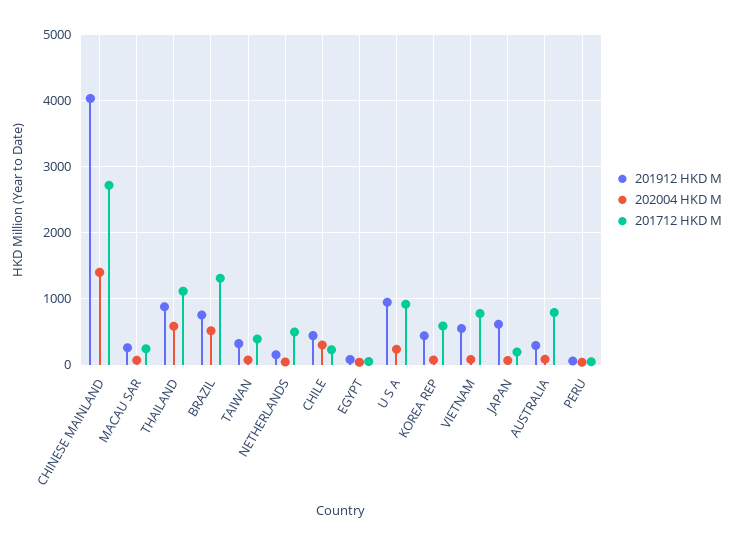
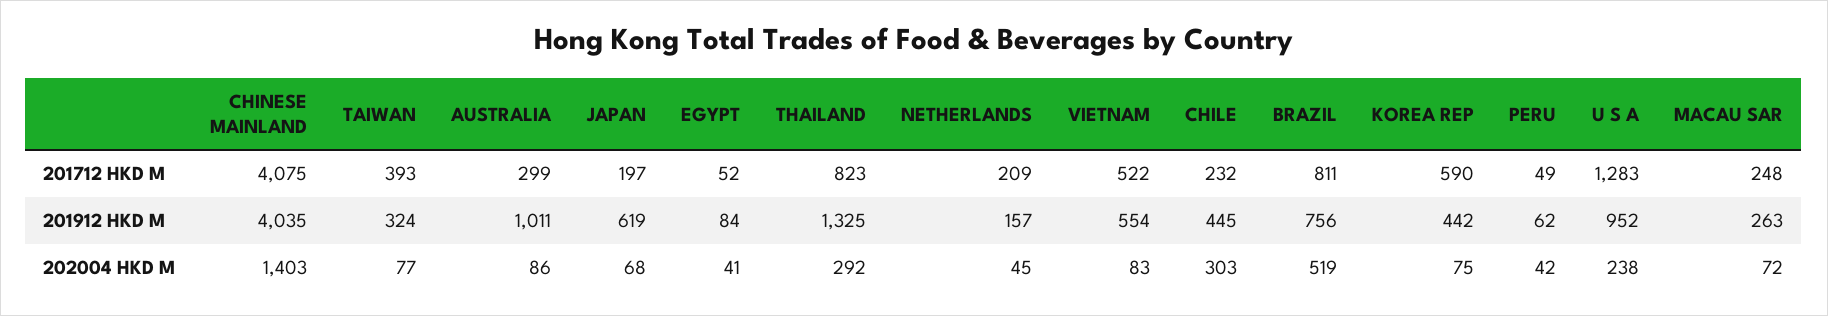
  {
    "201912 HKD M": {
      "CHINESE MAINLAND": 4035,
      "MACAU SAR": 263,
-     "THAILAND": 900,
+     "THAILAND": 1325,
      "BRAZIL": 756,
      "TAIWAN": 324,
      "NETHERLANDS": 157,
      "CHILE": 445,
      "EGYPT": 84,
      "U S A": 952,
      "KOREA REP": 442,
      "VIETNAM": 554,
      "JAPAN": 619,
-     "AUSTRALIA": 300,
+     "AUSTRALIA": 1011,
      "PERU": 62
    },
    "202004 HKD M": {
      "CHINESE MAINLAND": 1403,
      "MACAU SAR": 72,
-     "THAILAND": 600,
+     "THAILAND": 292,
      "BRAZIL": 519,
      "TAIWAN": 77,
      "NETHERLANDS": 45,
      "CHILE": 303,
      "EGYPT": 41,
      "U S A": 238,
      "KOREA REP": 75,
      "VIETNAM": 83,
      "JAPAN": 68,
      "AUSTRALIA": 86,
      "PERU": 42
    },
    "201712 HKD M": {
-     "CHINESE MAINLAND": 2700,
+     "CHINESE MAINLAND": 4075,
      "MACAU SAR": 248,
-     "THAILAND": 1100,
+     "THAILAND": 823,
-     "BRAZIL": 1300,
+     "BRAZIL": 811,
      "TAIWAN": 393,
-     "NETHERLANDS": 500,
+     "NETHERLANDS": 209,
      "CHILE": 232,
      "EGYPT": 52,
-     "U S A": 900,
+     "U S A": 1283,
      "KOREA REP": 590,
-     "VIETNAM": 800,
+     "VIETNAM": 522,
      "JAPAN": 197,
-     "AUSTRALIA": 800,
+     "AUSTRALIA": 299,
      "PERU": 49
    }
  }

